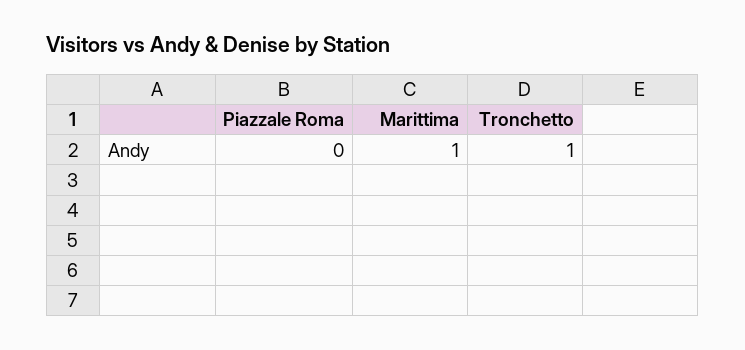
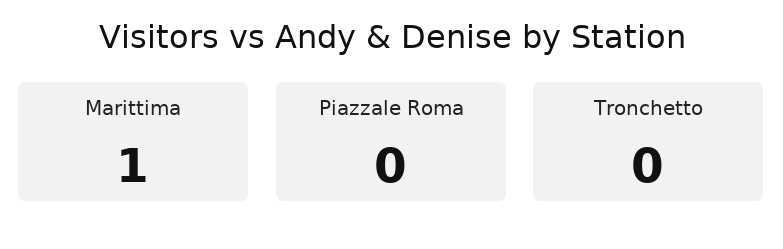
  {
    "Piazzale Roma": 0,
    "Marittima": 1,
-   "Tronchetto": 1
+   "Tronchetto": 0
  }

